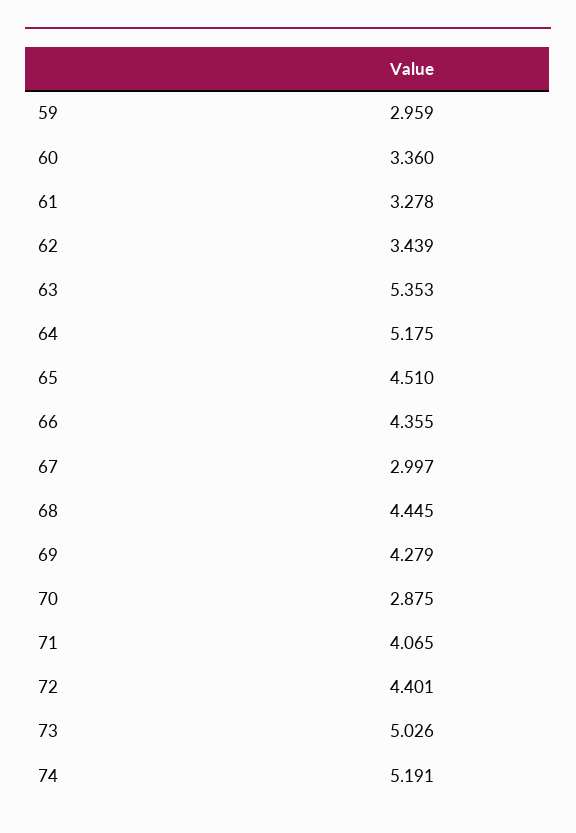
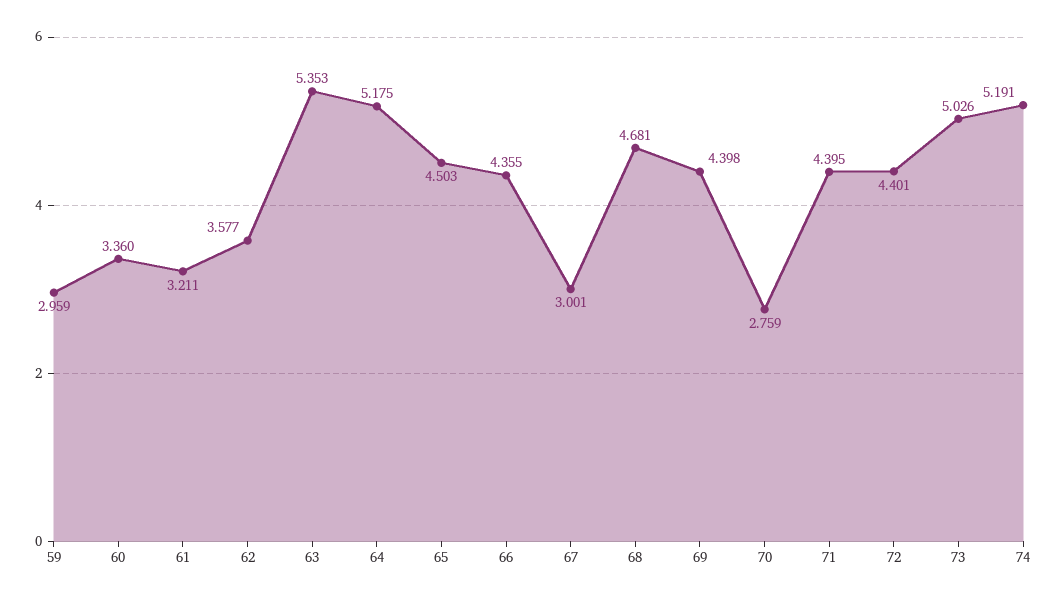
  {
    "59": 2.959,
    "60": 3.36,
-   "61": 3.278,
+   "61": 3.211,
-   "62": 3.439,
+   "62": 3.577,
    "63": 5.353,
    "64": 5.175,
-   "65": 4.51,
+   "65": 4.503,
    "66": 4.355,
-   "67": 2.997,
+   "67": 3.001,
-   "68": 4.445,
+   "68": 4.681,
-   "69": 4.279,
+   "69": 4.398,
-   "70": 2.875,
+   "70": 2.759,
-   "71": 4.065,
+   "71": 4.395,
    "72": 4.401,
    "73": 5.026,
    "74": 5.191
  }

